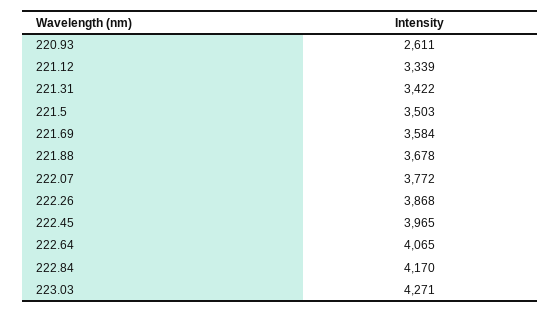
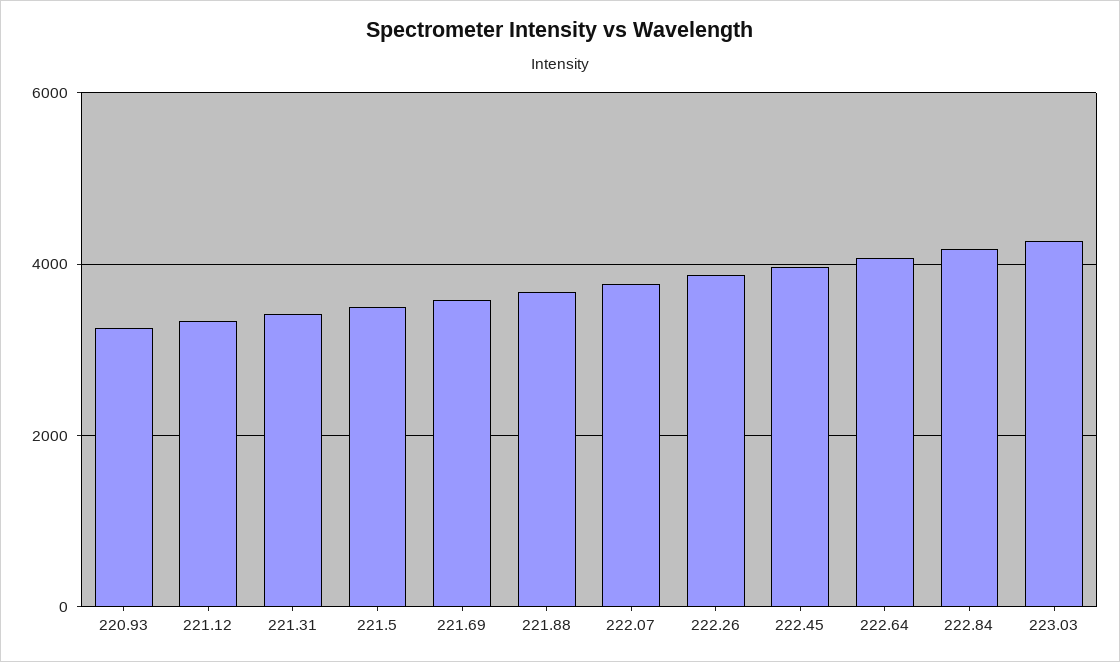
  {
-   "220.93": 2611,
+   "220.93": 3200,
    "221.12": 3339,
    "221.31": 3422,
    "221.5": 3503,
    "221.69": 3584,
    "221.88": 3678,
    "222.07": 3772,
    "222.26": 3868,
    "222.45": 3965,
    "222.64": 4065,
    "222.84": 4170,
    "223.03": 4271
  }

